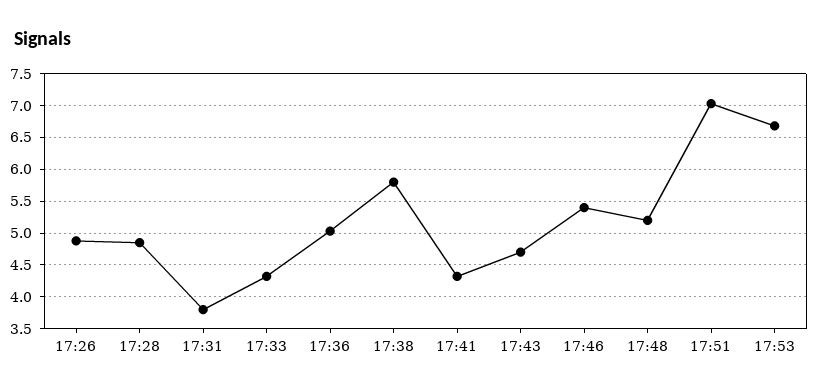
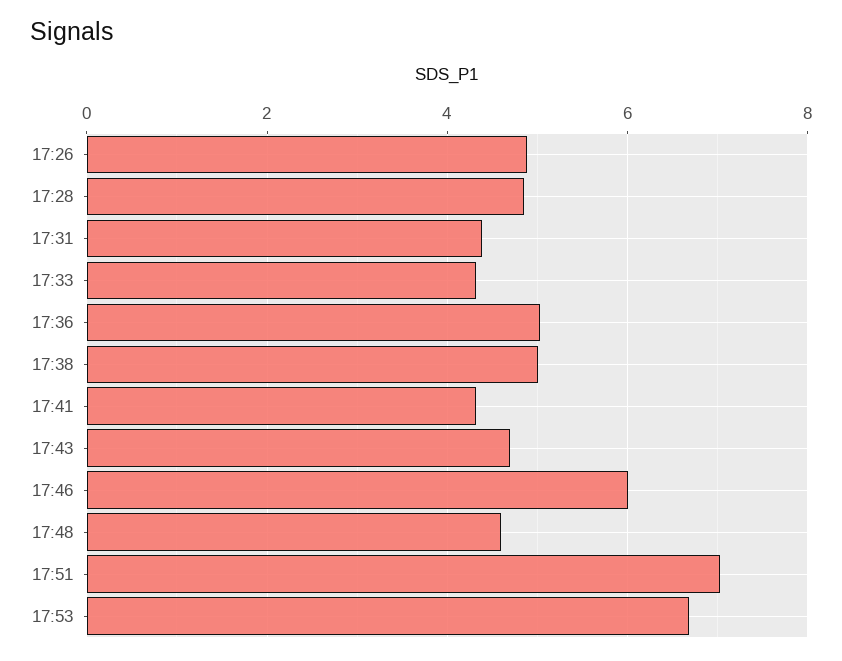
  {
    "17:26": 4.9,
    "17:28": 4.9,
-   "17:31": 3.8,
+   "17:31": 4.4,
    "17:33": 4.3,
    "17:36": 5,
-   "17:38": 5.8,
+   "17:38": 5,
    "17:41": 4.3,
    "17:43": 4.7,
-   "17:46": 5.4,
+   "17:46": 6,
-   "17:48": 5.2,
+   "17:48": 4.6,
    "17:51": 7,
    "17:53": 6.7
  }

